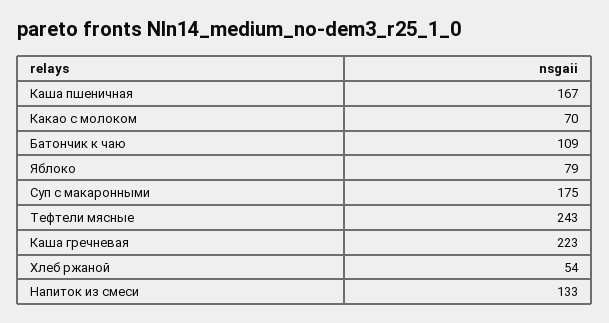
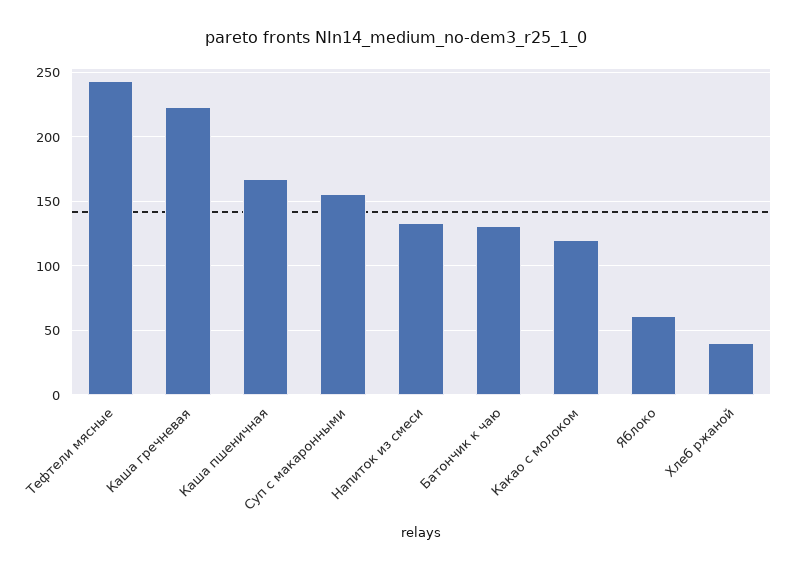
  {
    "Каша пшеничная": 167,
-   "Какао с молоком": 70,
+   "Какао с молоком": 120,
-   "Батончик к чаю": 109,
+   "Батончик к чаю": 130,
-   "Яблоко": 79,
+   "Яблоко": 60,
-   "Суп с макаронными": 175,
+   "Суп с макаронными": 155,
    "Тефтели мясные": 243,
    "Каша гречневая": 223,
-   "Хлеб ржаной": 54,
+   "Хлеб ржаной": 40,
    "Напиток из смеси": 133
  }

